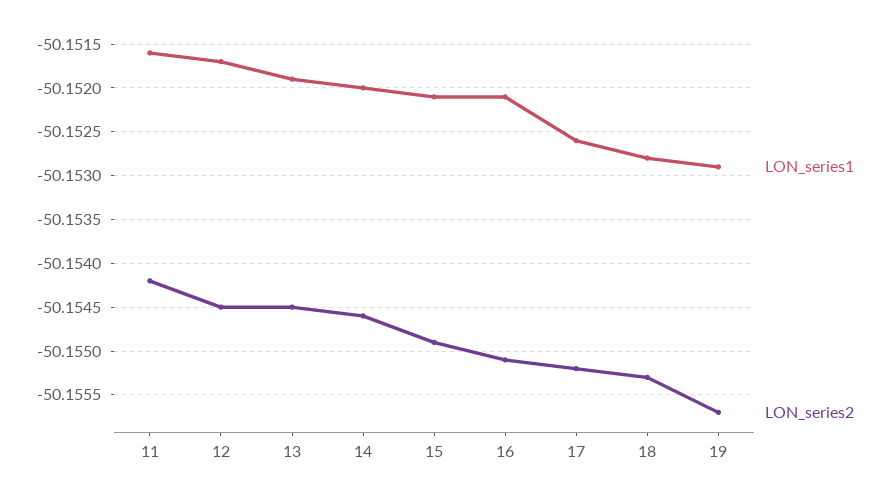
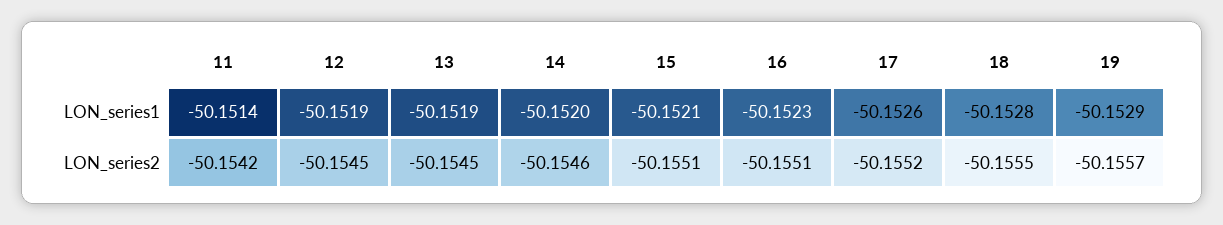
  {
    "LON_series1": {
-     "11": -50.1516,
+     "11": -50.1514,
-     "12": -50.1517,
+     "12": -50.1519,
      "13": -50.1519,
      "14": -50.152,
      "15": -50.1521,
-     "16": -50.1521,
+     "16": -50.1523,
      "17": -50.1526,
      "18": -50.1528,
      "19": -50.1529
    },
    "LON_series2": {
      "11": -50.1542,
      "12": -50.1545,
      "13": -50.1545,
      "14": -50.1546,
-     "15": -50.1549,
+     "15": -50.1551,
      "16": -50.1551,
      "17": -50.1552,
-     "18": -50.1553,
+     "18": -50.1555,
      "19": -50.1557
    }
  }

